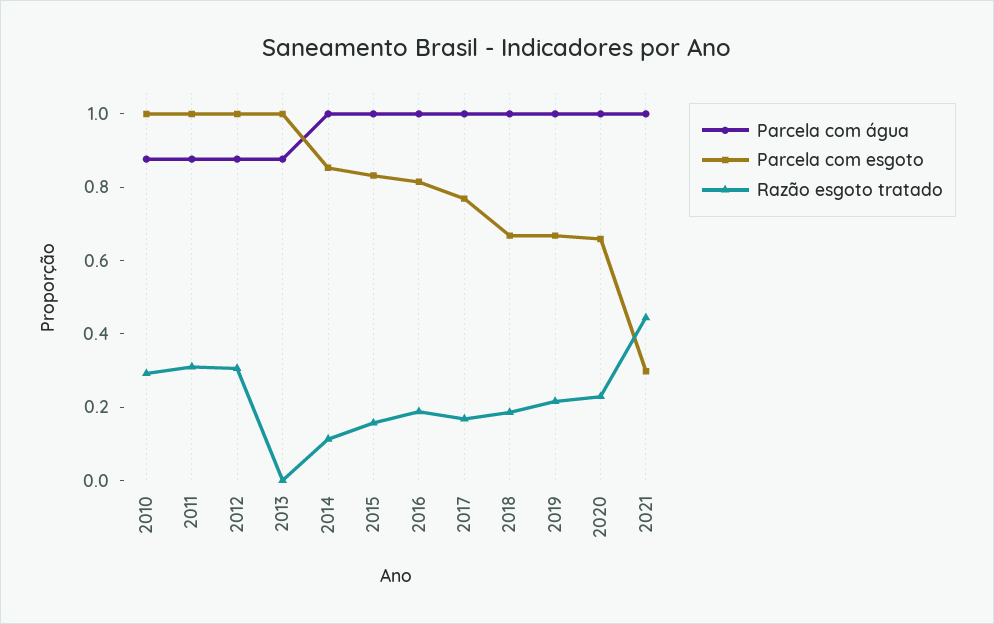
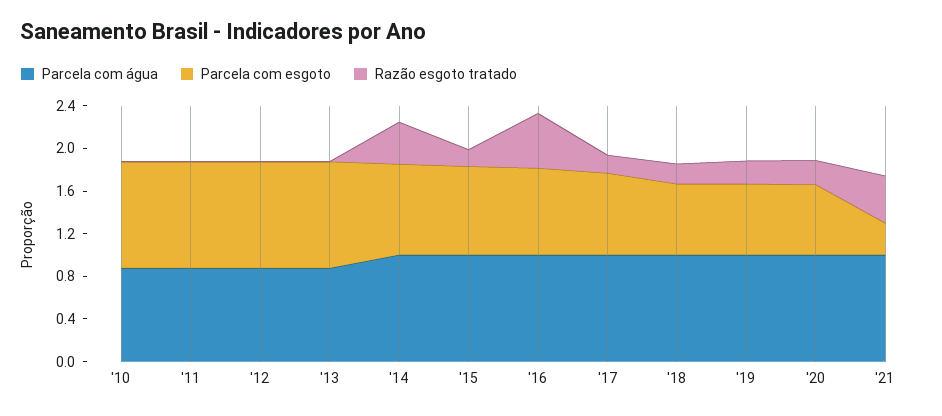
  {
    "Parcela com água": {
      "2010": 0.9,
      "2011": 0.9,
      "2012": 0.9,
      "2013": 0.9,
      "2014": 1,
      "2015": 1,
      "2016": 1,
      "2017": 1,
      "2018": 1,
      "2019": 1,
      "2020": 1,
      "2021": 1
    },
    "Parcela com esgoto": {
      "2010": 1,
      "2011": 1,
      "2012": 1,
      "2013": 1,
      "2014": 0.85,
      "2015": 0.85,
      "2016": 0.8,
      "2017": 0.75,
      "2018": 0.65,
      "2019": 0.65,
      "2020": 0.65,
      "2021": 0.3
    },
    "Razão esgoto tratado": {
-     "2010": 0.3,
+     "2010": 0,
-     "2011": 0.3,
+     "2011": 0,
-     "2012": 0.3,
+     "2012": 0,
      "2013": 0,
-     "2014": 0.1,
+     "2014": 0.4,
      "2015": 0.15,
-     "2016": 0.2,
+     "2016": 0.5,
      "2017": 0.15,
      "2018": 0.2,
      "2019": 0.2,
      "2020": 0.25,
      "2021": 0.45
    }
  }

